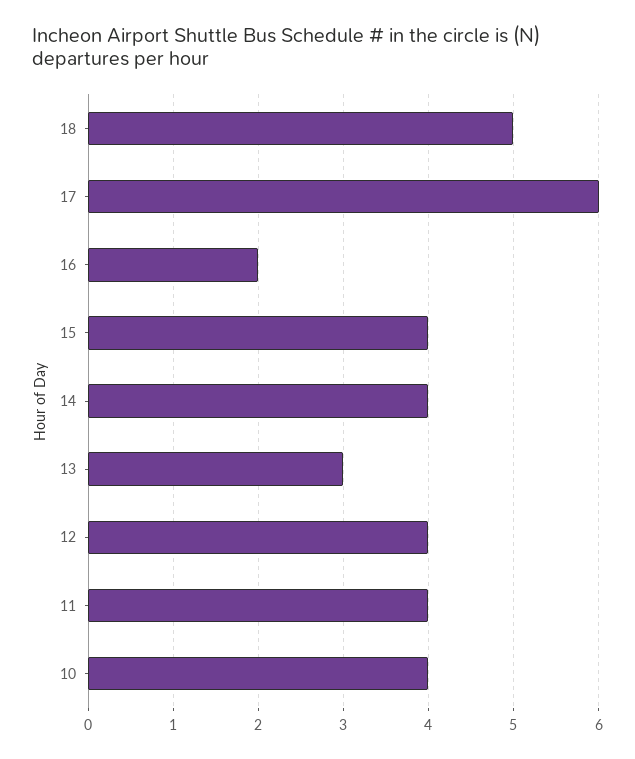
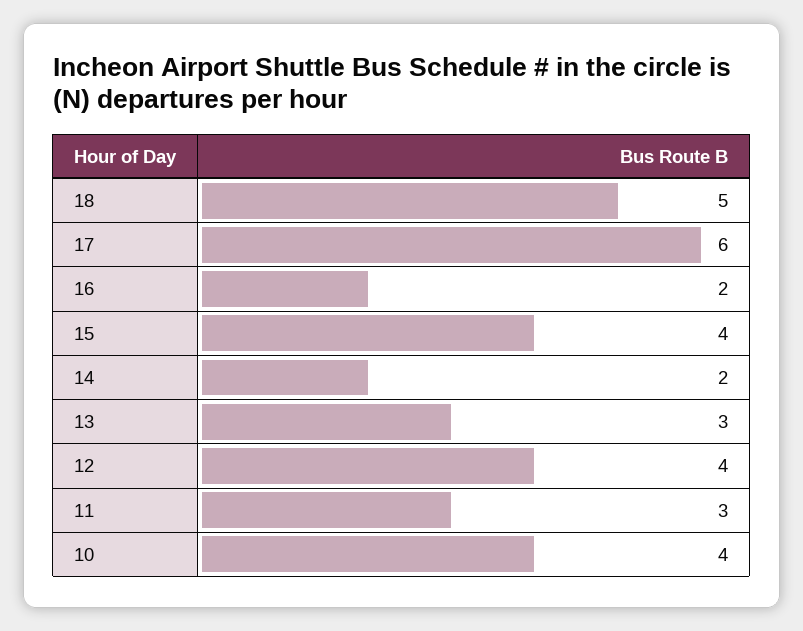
  {
    "18": 5,
    "17": 6,
    "16": 2,
    "15": 4,
-   "14": 4,
+   "14": 2,
    "13": 3,
    "12": 4,
-   "11": 4,
+   "11": 3,
    "10": 4
  }

